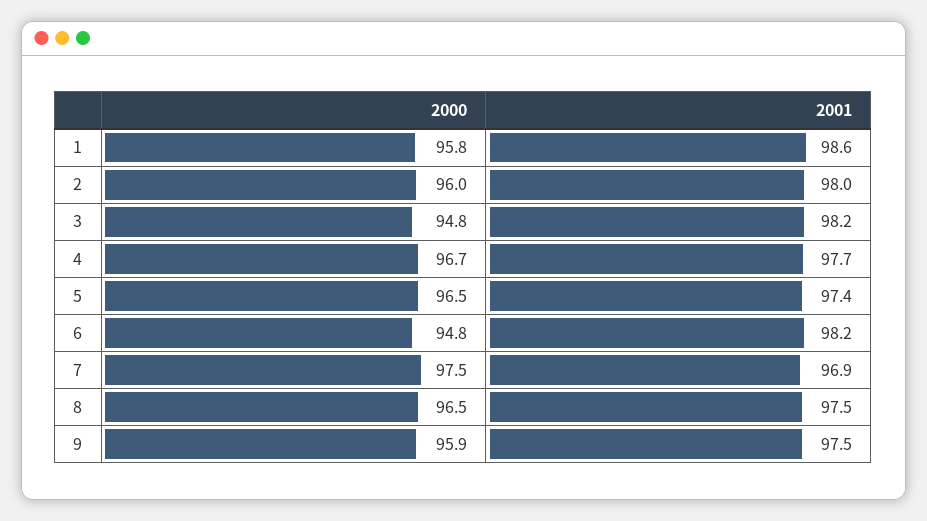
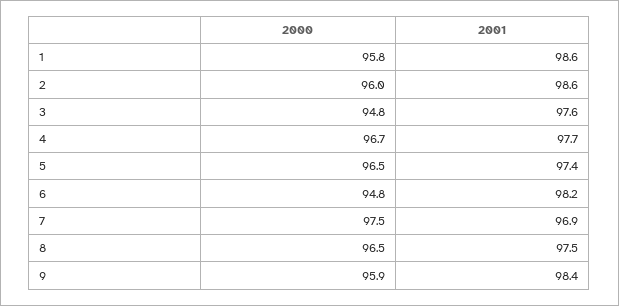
  {
    "2000": {
      "1": 95.8,
      "2": 96,
      "3": 94.8,
      "4": 96.7,
      "5": 96.5,
      "6": 94.8,
      "7": 97.5,
      "8": 96.5,
      "9": 95.9
    },
    "2001": {
      "1": 98.6,
-     "2": 98,
+     "2": 98.6,
-     "3": 98.2,
+     "3": 97.6,
      "4": 97.7,
      "5": 97.4,
      "6": 98.2,
      "7": 96.9,
      "8": 97.5,
-     "9": 97.5
+     "9": 98.4
    }
  }

